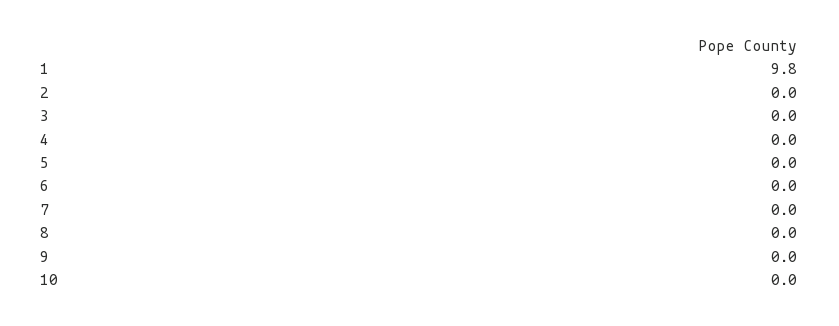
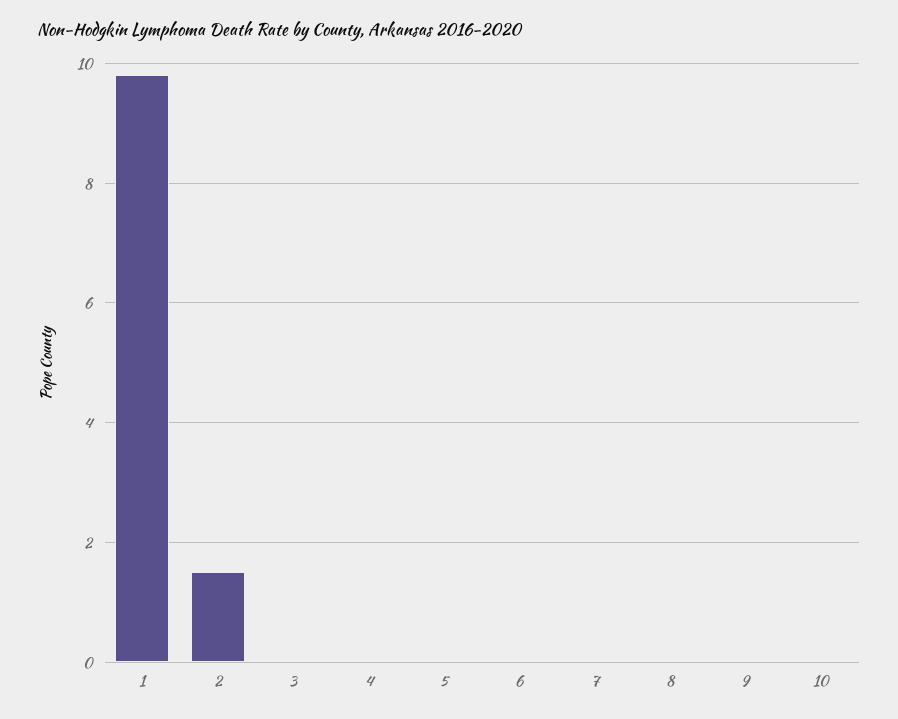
  {
    "1": 9.8,
-   "2": 0,
+   "2": 1.5,
    "3": 0,
    "4": 0,
    "5": 0,
    "6": 0,
    "7": 0,
    "8": 0,
    "9": 0,
    "10": 0
  }

